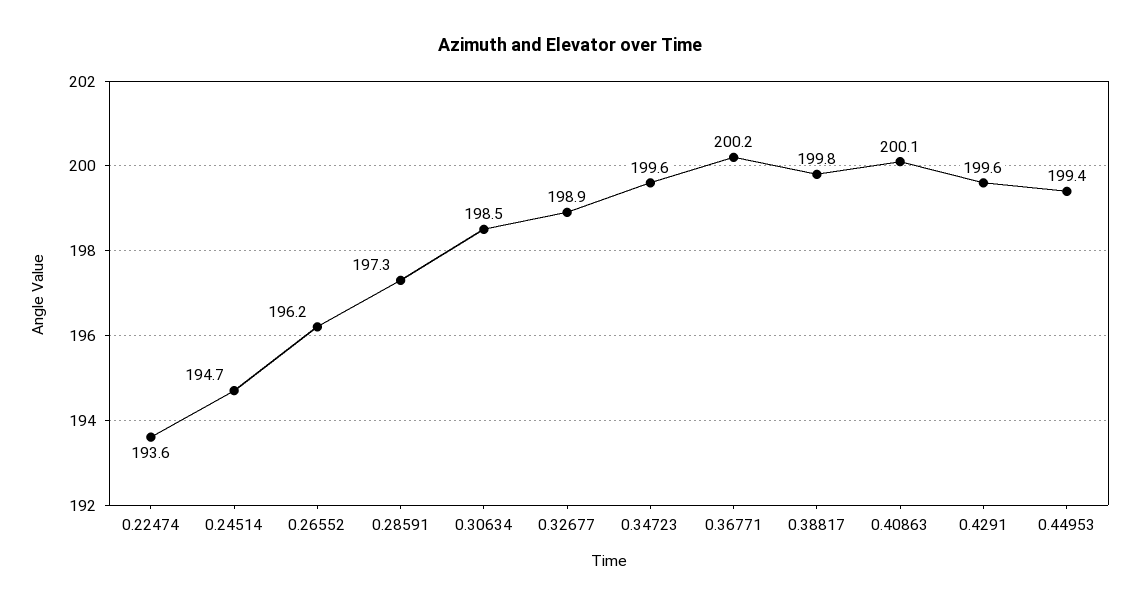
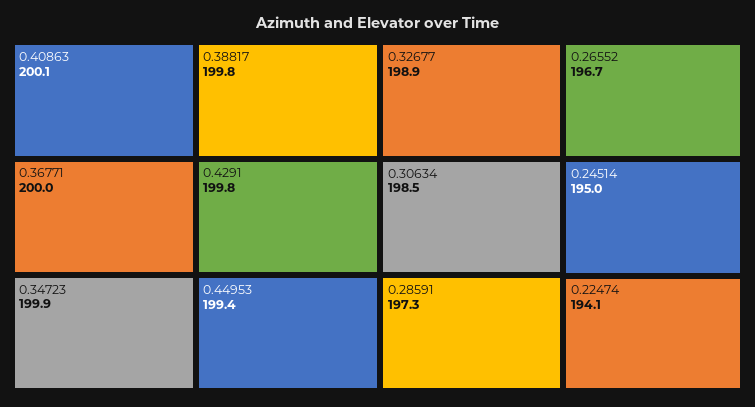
  {
-   "0.22474": 193.6,
+   "0.22474": 194.1,
-   "0.24514": 194.7,
+   "0.24514": 195,
-   "0.26552": 196.2,
+   "0.26552": 196.7,
    "0.28591": 197.3,
    "0.30634": 198.5,
    "0.32677": 198.9,
-   "0.34723": 199.6,
+   "0.34723": 199.9,
-   "0.36771": 200.2,
+   "0.36771": 200,
    "0.38817": 199.8,
    "0.40863": 200.1,
-   "0.4291": 199.6,
+   "0.4291": 199.8,
    "0.44953": 199.4
  }

